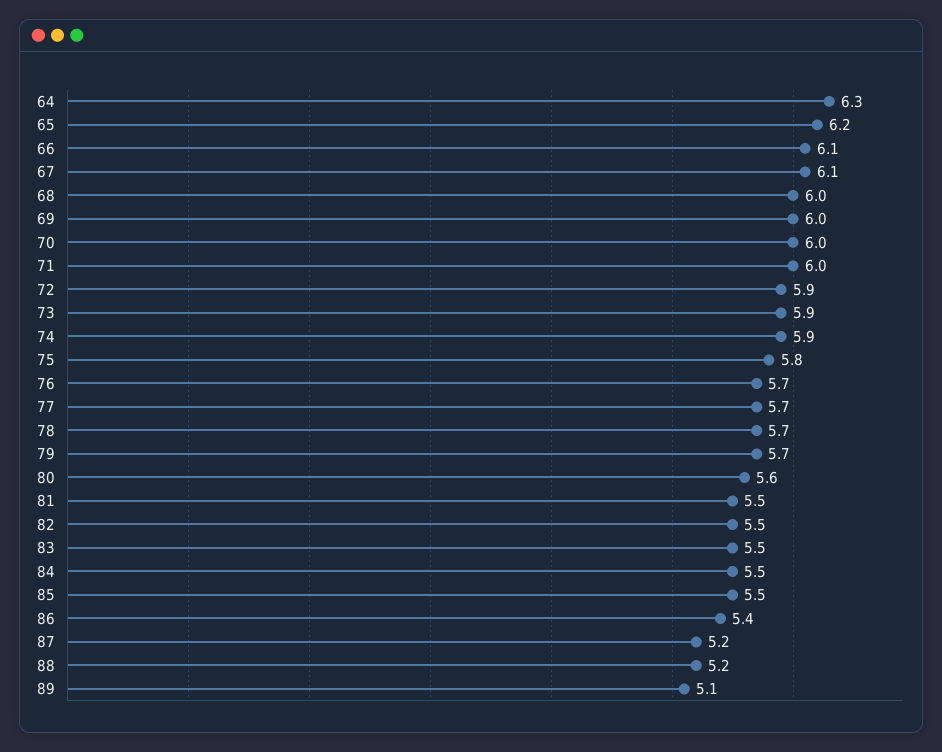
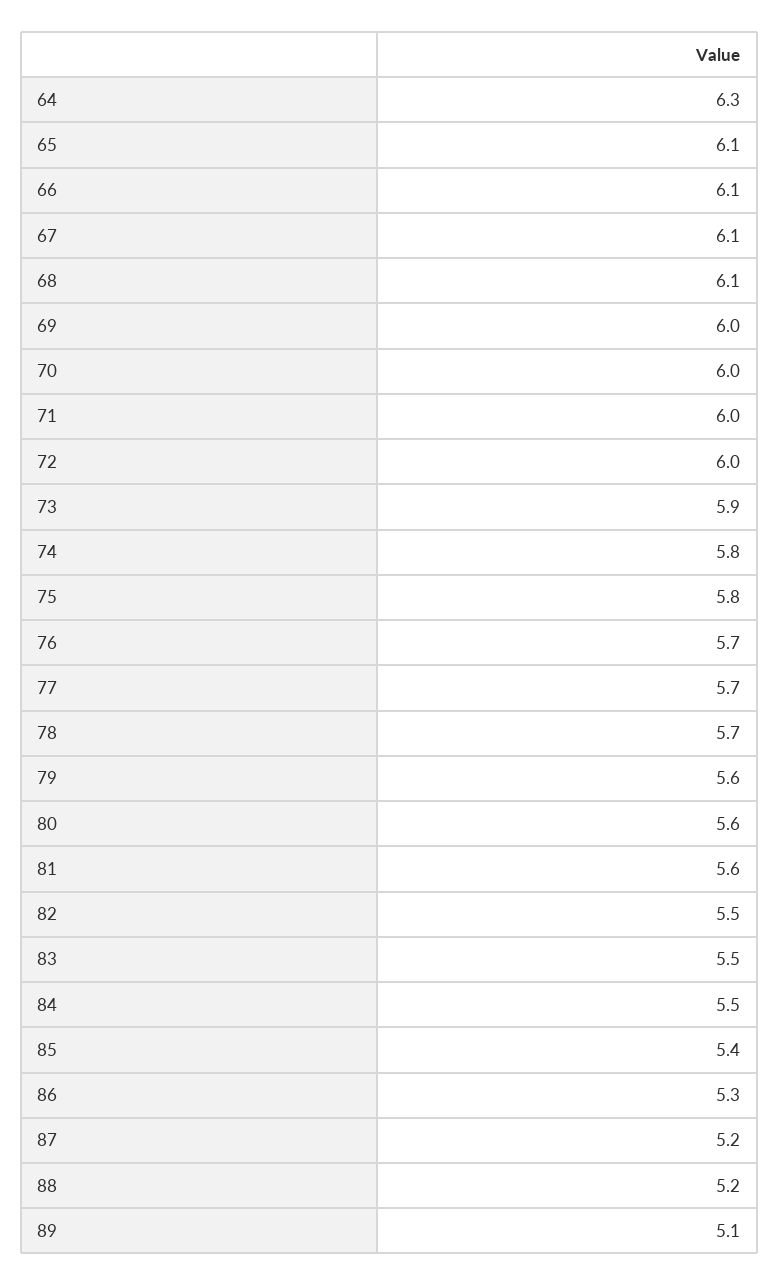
  {
    "64": 6.3,
-   "65": 6.2,
+   "65": 6.1,
    "66": 6.1,
    "67": 6.1,
-   "68": 6,
+   "68": 6.1,
    "69": 6,
    "70": 6,
    "71": 6,
-   "72": 5.9,
+   "72": 6,
    "73": 5.9,
-   "74": 5.9,
+   "74": 5.8,
    "75": 5.8,
    "76": 5.7,
    "77": 5.7,
    "78": 5.7,
-   "79": 5.7,
+   "79": 5.6,
    "80": 5.6,
-   "81": 5.5,
+   "81": 5.6,
    "82": 5.5,
    "83": 5.5,
    "84": 5.5,
-   "85": 5.5,
+   "85": 5.4,
-   "86": 5.4,
+   "86": 5.3,
    "87": 5.2,
    "88": 5.2,
    "89": 5.1
  }

